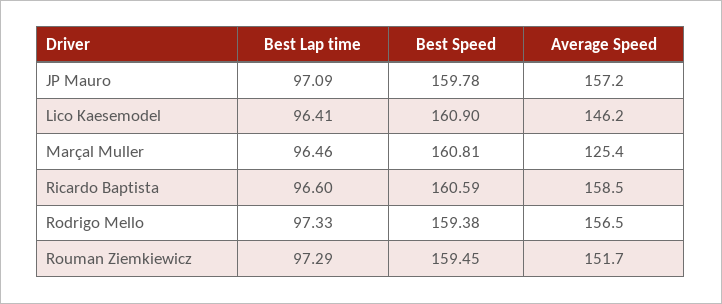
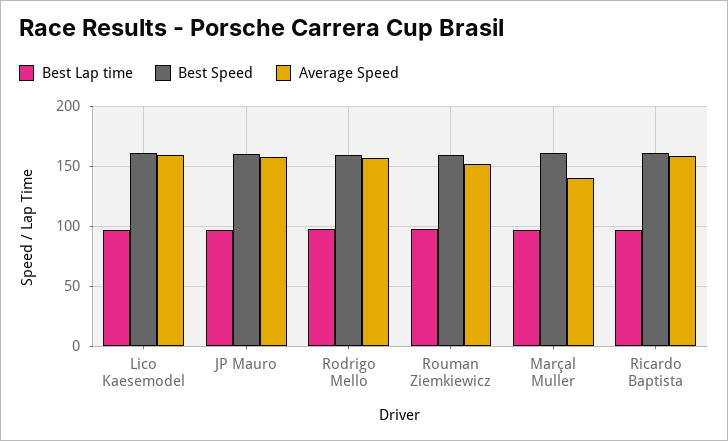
  {
    "Best Lap time": {
      "JP Mauro": 97.09,
      "Lico Kaesemodel": 96.41,
      "Marçal Muller": 96.46,
      "Ricardo Baptista": 96.6,
      "Rodrigo Mello": 97.33,
      "Rouman Ziemkiewicz": 97.29
    },
    "Best Speed": {
      "JP Mauro": 159.78,
      "Lico Kaesemodel": 160.9,
      "Marçal Muller": 160.81,
      "Ricardo Baptista": 160.59,
      "Rodrigo Mello": 159.38,
      "Rouman Ziemkiewicz": 159.45
    },
    "Average Speed": {
      "JP Mauro": 157.2,
-     "Lico Kaesemodel": 146.2,
+     "Lico Kaesemodel": 160,
-     "Marçal Muller": 125.4,
+     "Marçal Muller": 140,
      "Ricardo Baptista": 158.5,
      "Rodrigo Mello": 156.5,
      "Rouman Ziemkiewicz": 151.7
    }
  }

